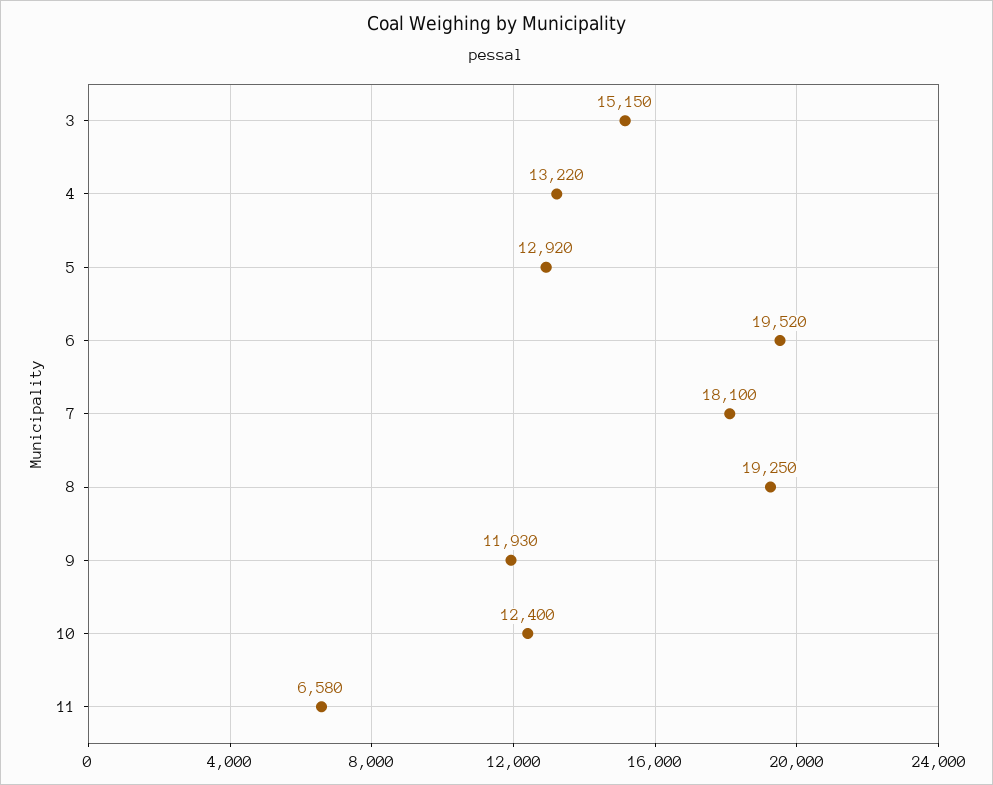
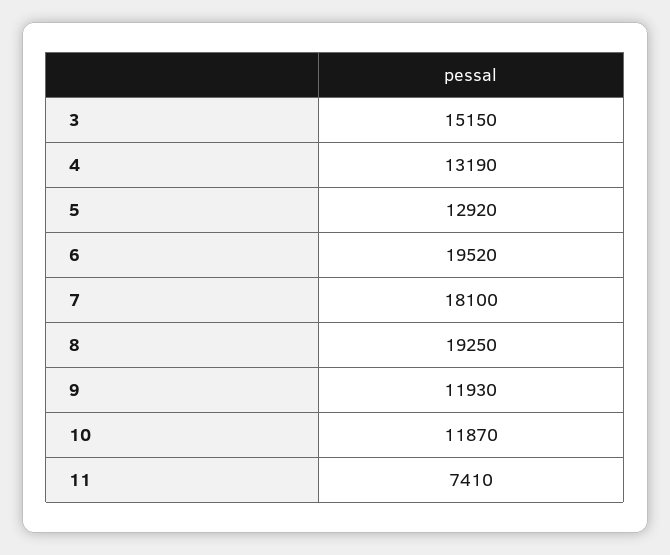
  {
    "3": 15150,
-   "4": 13220,
+   "4": 13190,
    "5": 12920,
    "6": 19520,
    "7": 18100,
    "8": 19250,
    "9": 11930,
-   "10": 12400,
+   "10": 11870,
-   "11": 6580
+   "11": 7410
  }

